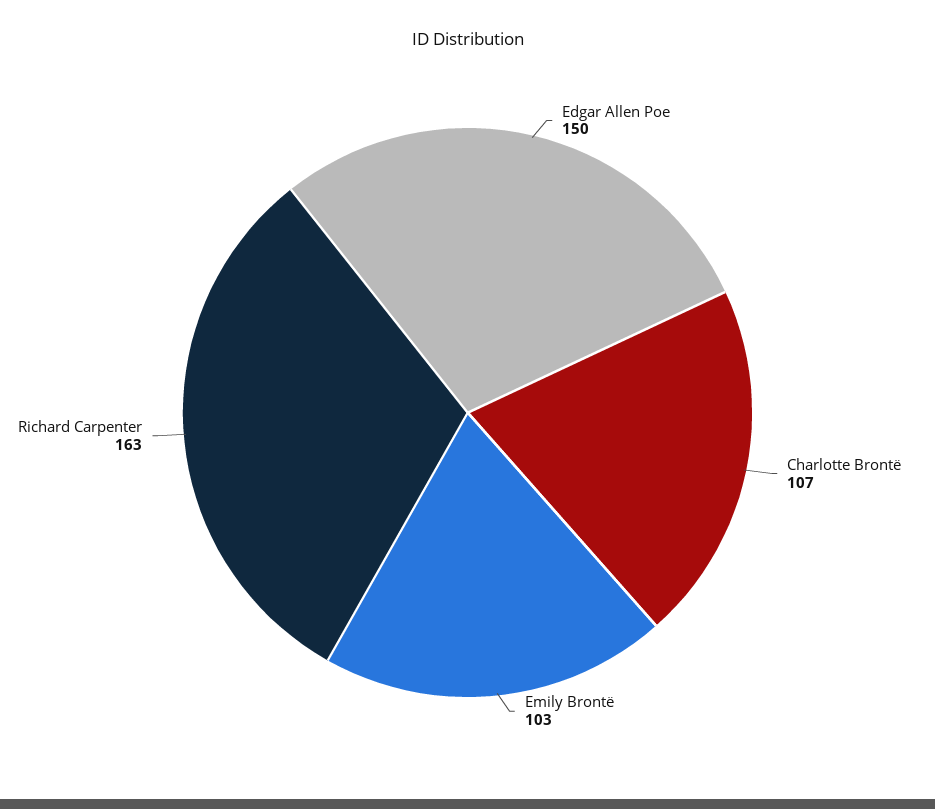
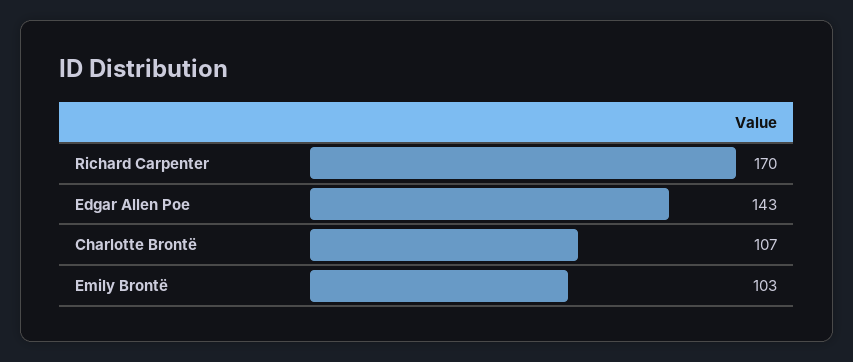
  {
-   "Edgar Allen Poe": 150,
+   "Edgar Allen Poe": 143,
    "Charlotte Brontë": 107,
    "Emily Brontë": 103,
-   "Richard Carpenter": 163
+   "Richard Carpenter": 170
  }

